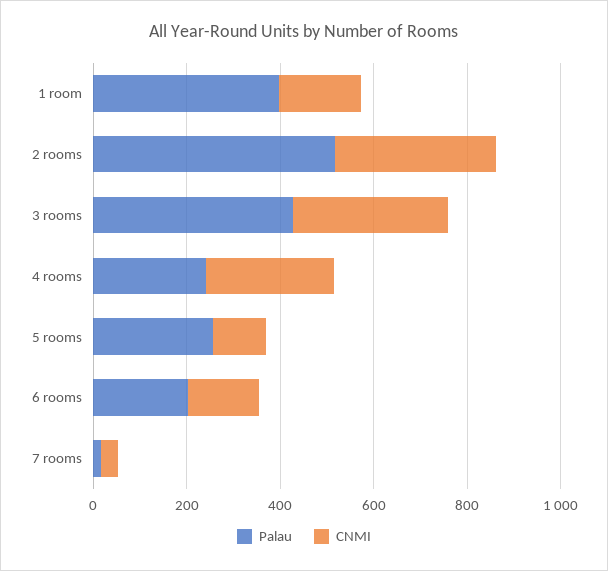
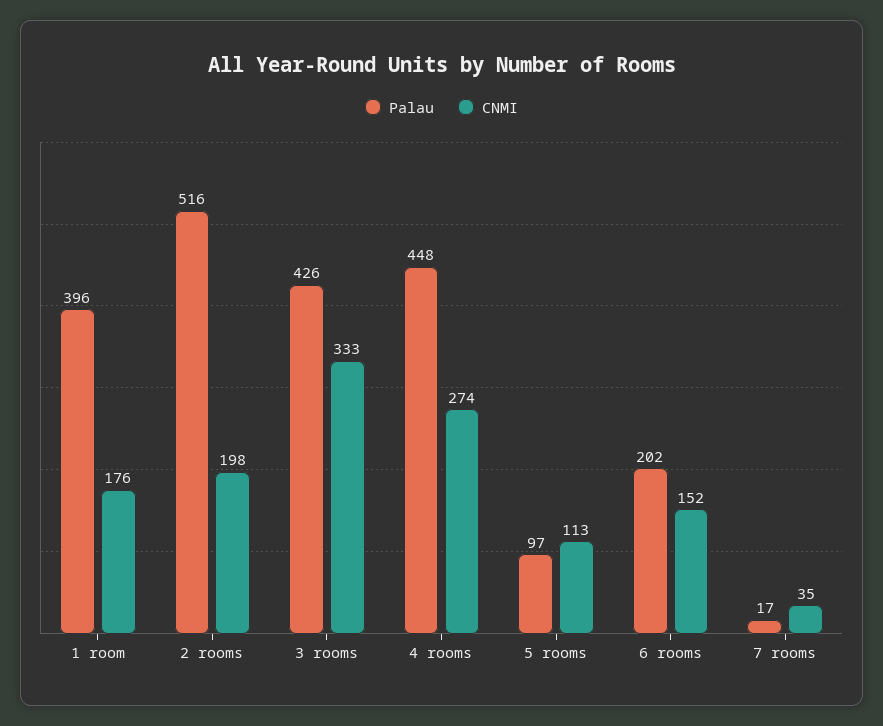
  {
    "Palau": {
      "1 room": 396,
      "2 rooms": 516,
      "3 rooms": 426,
-     "4 rooms": 250,
+     "4 rooms": 448,
-     "5 rooms": 250,
+     "5 rooms": 97,
      "6 rooms": 202,
      "7 rooms": 17
    },
    "CNMI": {
      "1 room": 176,
-     "2 rooms": 350,
+     "2 rooms": 198,
      "3 rooms": 333,
      "4 rooms": 274,
      "5 rooms": 113,
      "6 rooms": 152,
      "7 rooms": 35
    }
  }

